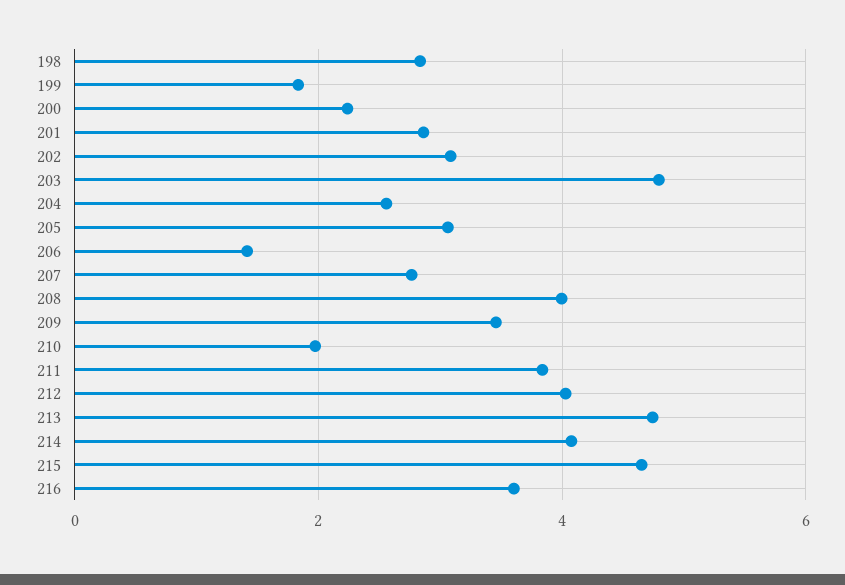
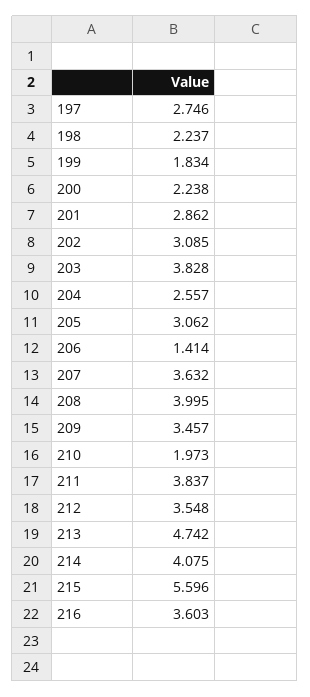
  {
-   "198": 2.8,
+   "198": 2.237,
    "199": 1.834,
    "200": 2.238,
    "201": 2.862,
    "202": 3.085,
-   "203": 4.8,
+   "203": 3.828,
    "204": 2.557,
    "205": 3.062,
    "206": 1.414,
-   "207": 2.8,
+   "207": 3.632,
    "208": 3.995,
    "209": 3.457,
    "210": 1.973,
    "211": 3.837,
-   "212": 4,
+   "212": 3.548,
    "213": 4.742,
    "214": 4.075,
-   "215": 4.6,
+   "215": 5.596,
-   "216": 3.603
+   "216": 3.603,
+   "197": 2.746
  }

